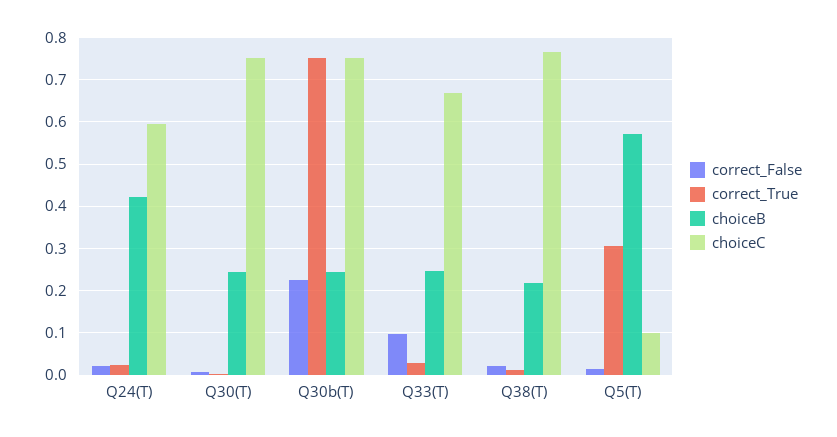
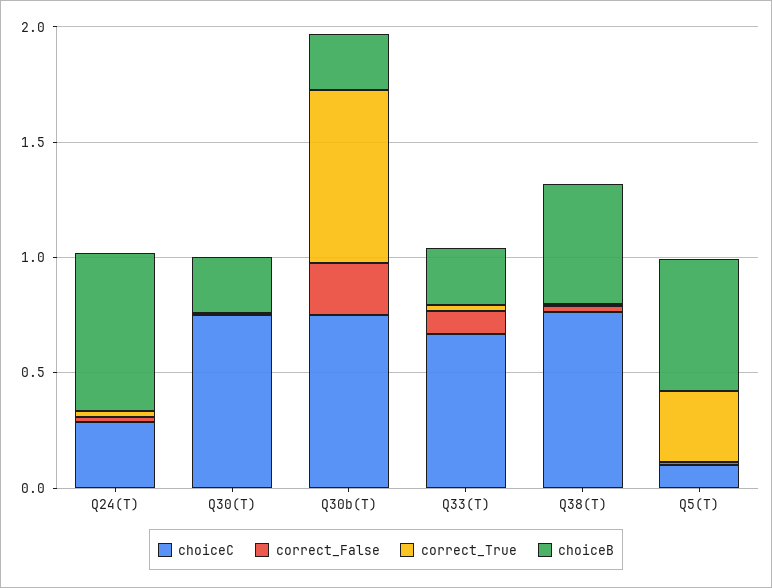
  {
    "correct_False": {
      "Q24(T)": 0.02,
      "Q30(T)": 0,
      "Q30b(T)": 0.22,
      "Q33(T)": 0.1,
      "Q38(T)": 0.02,
      "Q5(T)": 0.02
    },
    "correct_True": {
      "Q24(T)": 0.02,
      "Q30(T)": 0,
      "Q30b(T)": 0.76,
      "Q33(T)": 0.02,
      "Q38(T)": 0.02,
      "Q5(T)": 0.3
    },
    "choiceB": {
-     "Q24(T)": 0.42,
+     "Q24(T)": 0.7,
      "Q30(T)": 0.24,
      "Q30b(T)": 0.24,
      "Q33(T)": 0.24,
-     "Q38(T)": 0.22,
+     "Q38(T)": 0.5,
      "Q5(T)": 0.58
    },
    "choiceC": {
-     "Q24(T)": 0.6,
+     "Q24(T)": 0.3,
      "Q30(T)": 0.76,
      "Q30b(T)": 0.76,
      "Q33(T)": 0.66,
      "Q38(T)": 0.76,
      "Q5(T)": 0.1
    }
  }

